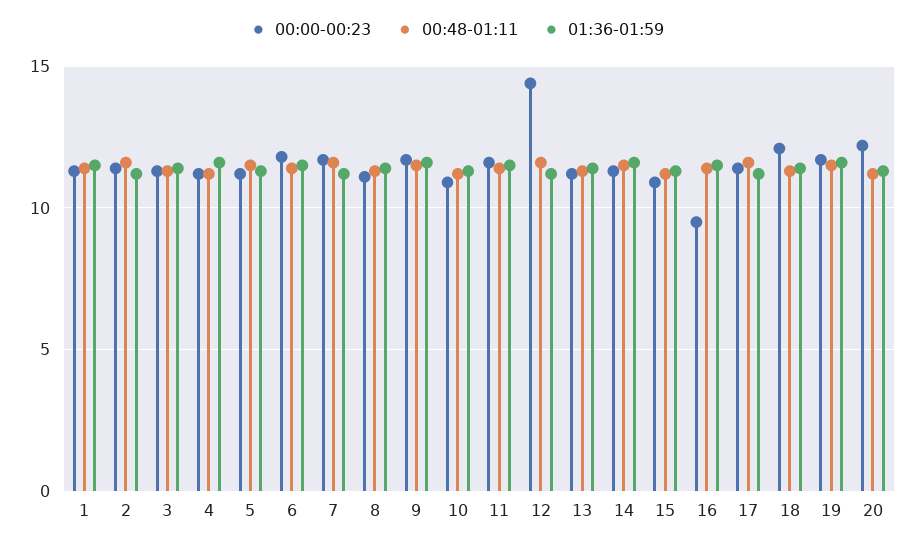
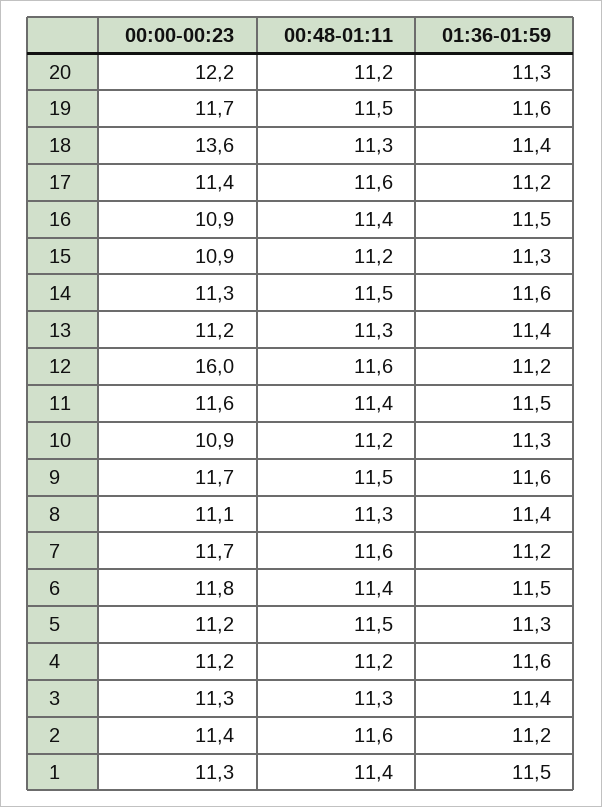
  {
    "00:00-00:23": {
      "1": 11.3,
      "2": 11.4,
      "3": 11.3,
      "4": 11.2,
      "5": 11.2,
      "6": 11.8,
      "7": 11.7,
      "8": 11.1,
      "9": 11.7,
      "10": 10.9,
      "11": 11.6,
-     "12": 14.5,
+     "12": 16,
      "13": 11.2,
      "14": 11.3,
      "15": 10.9,
-     "16": 9.5,
+     "16": 10.9,
      "17": 11.4,
-     "18": 12,
+     "18": 13.6,
      "19": 11.7,
      "20": 12.2
    },
    "00:48-01:11": {
      "1": 11.4,
      "2": 11.6,
      "3": 11.3,
      "4": 11.2,
      "5": 11.5,
      "6": 11.4,
      "7": 11.6,
      "8": 11.3,
      "9": 11.5,
      "10": 11.2,
      "11": 11.4,
      "12": 11.6,
      "13": 11.3,
      "14": 11.5,
      "15": 11.2,
      "16": 11.4,
      "17": 11.6,
      "18": 11.3,
      "19": 11.5,
      "20": 11.2
    },
    "01:36-01:59": {
      "1": 11.5,
      "2": 11.2,
      "3": 11.4,
      "4": 11.6,
      "5": 11.3,
      "6": 11.5,
      "7": 11.2,
      "8": 11.4,
      "9": 11.6,
      "10": 11.3,
      "11": 11.5,
      "12": 11.2,
      "13": 11.4,
      "14": 11.6,
      "15": 11.3,
      "16": 11.5,
      "17": 11.2,
      "18": 11.4,
      "19": 11.6,
      "20": 11.3
    }
  }

